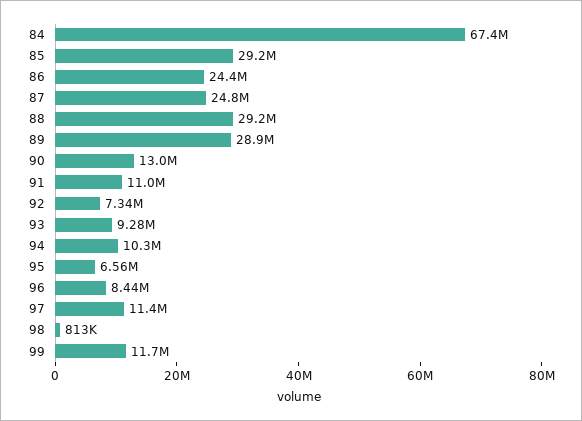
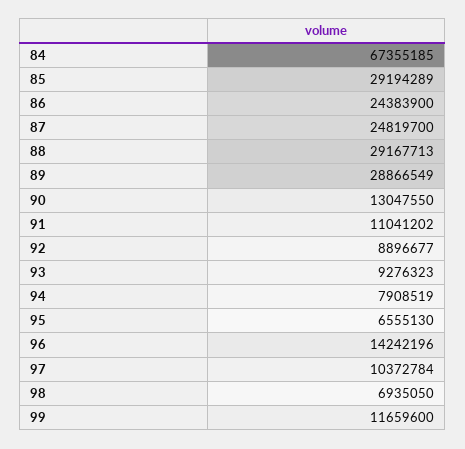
  {
    "84": 67355185,
    "85": 29194289,
    "86": 24383900,
    "87": 24819700,
    "88": 29167713,
    "89": 28866549,
    "90": 13047550,
    "91": 11041202,
-   "92": 7340000,
+   "92": 8896677,
    "93": 9276323,
-   "94": 10300000,
+   "94": 7908519,
    "95": 6555130,
-   "96": 8440000,
+   "96": 14242196,
-   "97": 11400000,
+   "97": 10372784,
-   "98": 813000,
+   "98": 6935050,
    "99": 11659600
  }

